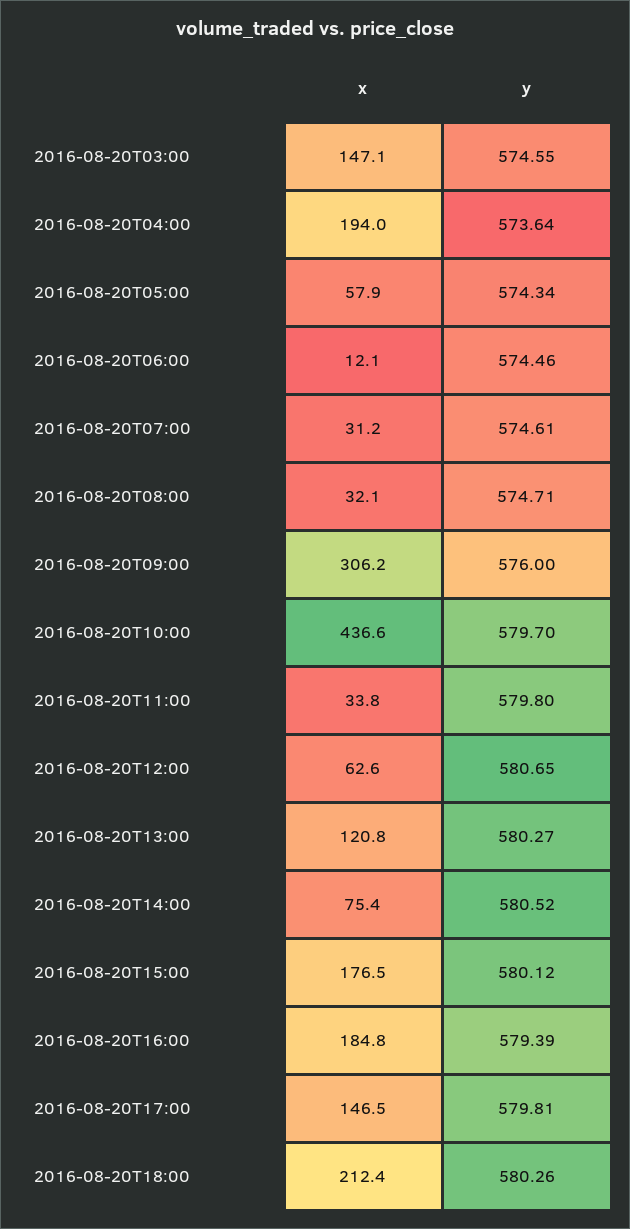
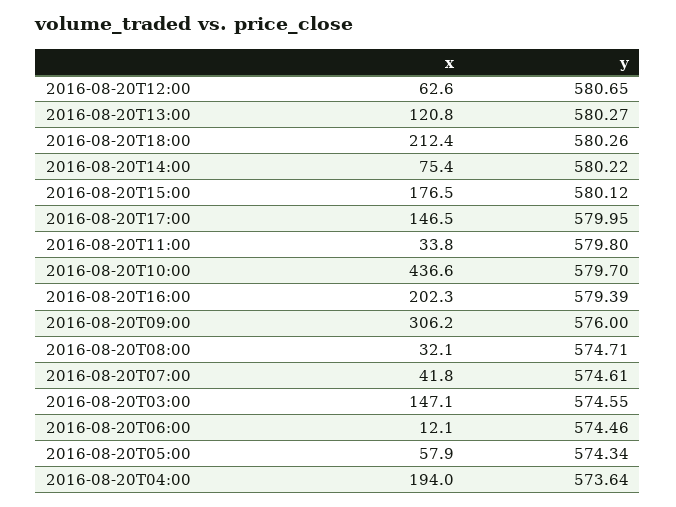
  {
    "x": {
      "2016-08-20T03:00": 147.1,
      "2016-08-20T04:00": 194,
      "2016-08-20T05:00": 57.9,
      "2016-08-20T06:00": 12.1,
-     "2016-08-20T07:00": 31.2,
+     "2016-08-20T07:00": 41.8,
      "2016-08-20T08:00": 32.1,
      "2016-08-20T09:00": 306.2,
      "2016-08-20T10:00": 436.6,
      "2016-08-20T11:00": 33.8,
      "2016-08-20T12:00": 62.6,
      "2016-08-20T13:00": 120.8,
      "2016-08-20T14:00": 75.4,
      "2016-08-20T15:00": 176.5,
-     "2016-08-20T16:00": 184.8,
+     "2016-08-20T16:00": 202.3,
      "2016-08-20T17:00": 146.5,
      "2016-08-20T18:00": 212.4
    },
    "y": {
      "2016-08-20T03:00": 574.55,
      "2016-08-20T04:00": 573.64,
      "2016-08-20T05:00": 574.34,
      "2016-08-20T06:00": 574.46,
      "2016-08-20T07:00": 574.61,
      "2016-08-20T08:00": 574.71,
      "2016-08-20T09:00": 576,
      "2016-08-20T10:00": 579.7,
      "2016-08-20T11:00": 579.8,
      "2016-08-20T12:00": 580.65,
      "2016-08-20T13:00": 580.27,
-     "2016-08-20T14:00": 580.52,
+     "2016-08-20T14:00": 580.22,
      "2016-08-20T15:00": 580.12,
      "2016-08-20T16:00": 579.39,
-     "2016-08-20T17:00": 579.81,
+     "2016-08-20T17:00": 579.95,
      "2016-08-20T18:00": 580.26
    }
  }

